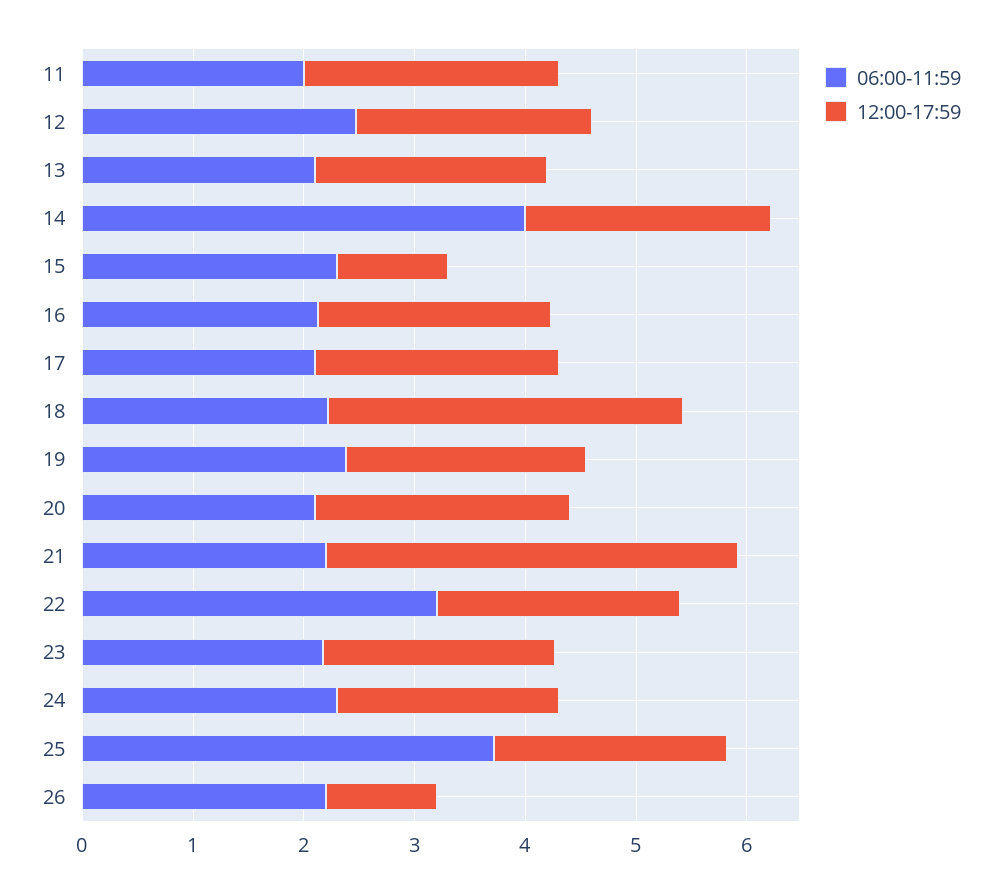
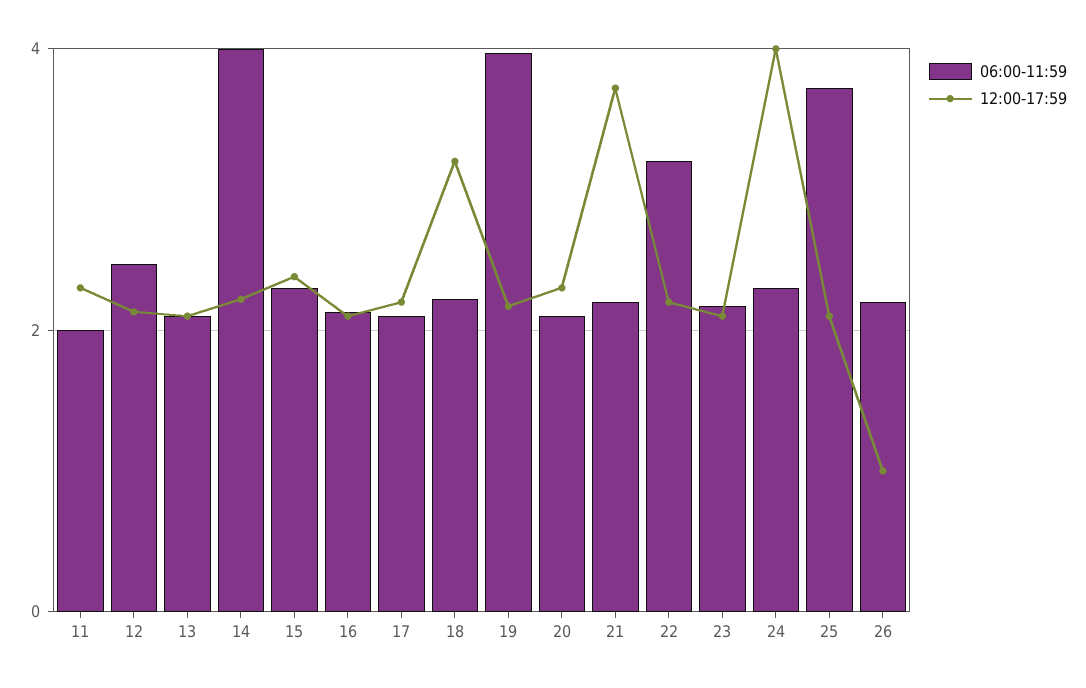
  {
    "06:00-11:59": {
      "11": 2,
      "12": 2.4,
      "13": 2.2,
      "14": 4,
      "15": 2.4,
      "16": 2.2,
      "17": 2.2,
      "18": 2.2,
-     "19": 2.4,
+     "19": 4,
      "20": 2.2,
      "21": 2.2,
      "22": 3.2,
      "23": 2.2,
      "24": 2.4,
      "25": 3.8,
      "26": 2.2
    },
    "12:00-17:59": {
      "11": 2.4,
      "12": 2.2,
      "13": 2.2,
      "14": 2.2,
-     "15": 1,
+     "15": 2.4,
      "16": 2.2,
      "17": 2.2,
      "18": 3.2,
      "19": 2.2,
      "20": 2.4,
      "21": 3.8,
      "22": 2.2,
      "23": 2.2,
-     "24": 2,
+     "24": 4,
      "25": 2.2,
      "26": 1
    }
  }

